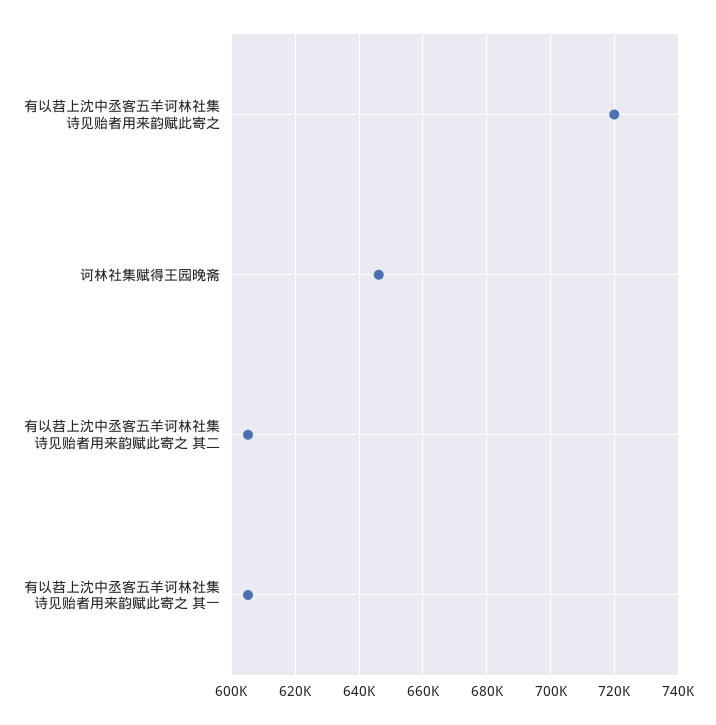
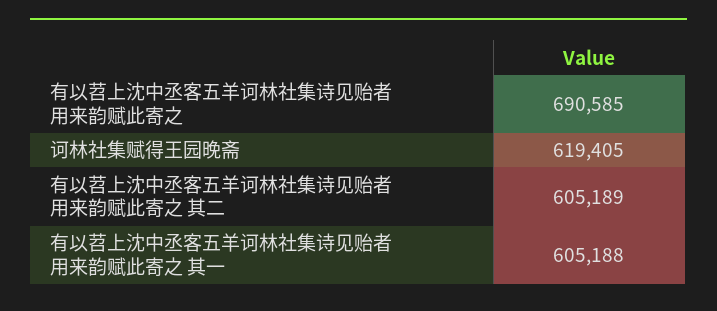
  {
-   "有以苕上沈中丞客五羊诃林社集诗见贻者用来韵赋此寄之": 720000,
+   "有以苕上沈中丞客五羊诃林社集诗见贻者用来韵赋此寄之": 690585,
-   "诃林社集赋得王园晚斋": 646000,
+   "诃林社集赋得王园晚斋": 619405,
    "有以苕上沈中丞客五羊诃林社集诗见贻者用来韵赋此寄之 其二": 605189,
    "有以苕上沈中丞客五羊诃林社集诗见贻者用来韵赋此寄之 其一": 605188
  }

